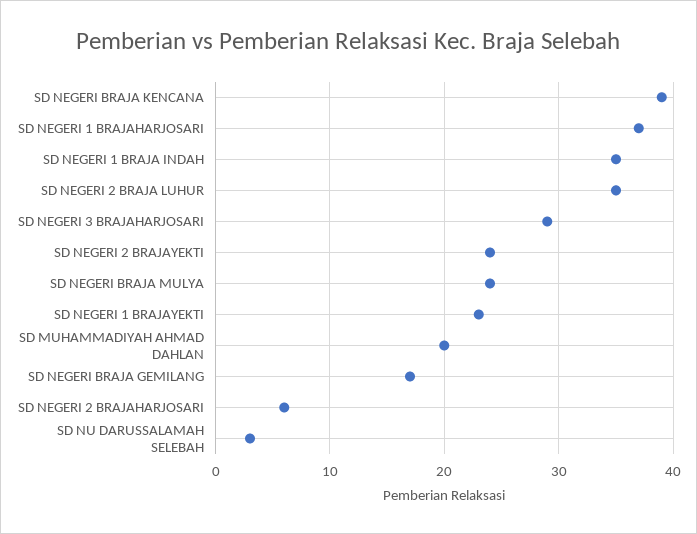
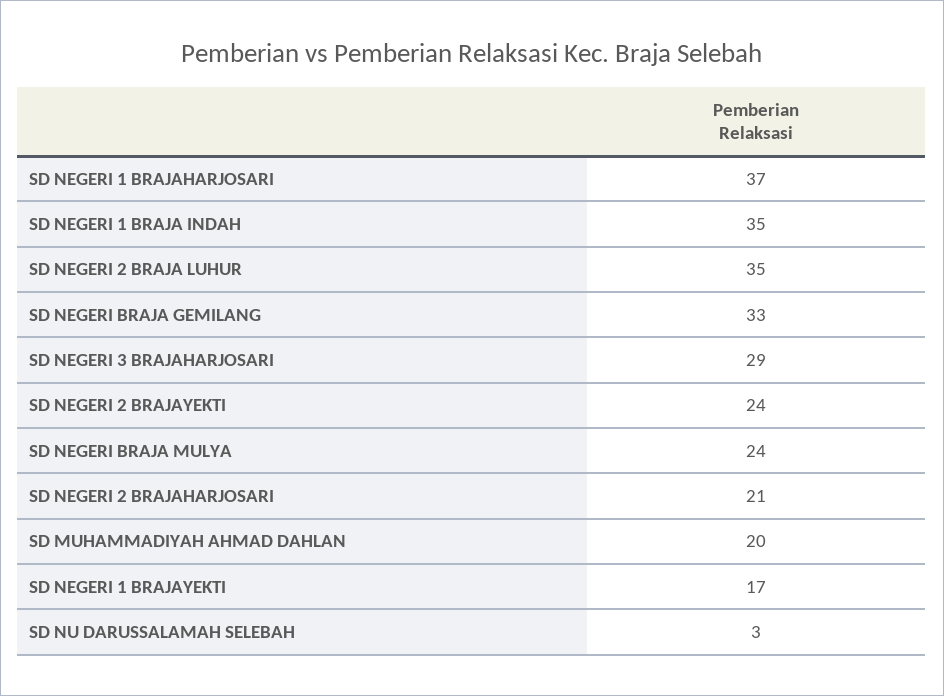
  {
-   "SD NEGERI BRAJA KENCANA": 39,
    "SD NEGERI 1 BRAJAHARJOSARI": 37,
    "SD NEGERI 1 BRAJA INDAH": 35,
    "SD NEGERI 2 BRAJA LUHUR": 35,
    "SD NEGERI 3 BRAJAHARJOSARI": 29,
    "SD NEGERI 2 BRAJAYEKTI": 24,
    "SD NEGERI BRAJA MULYA": 24,
-   "SD NEGERI 1 BRAJAYEKTI": 23,
+   "SD NEGERI 1 BRAJAYEKTI": 17,
    "SD MUHAMMADIYAH AHMAD DAHLAN": 20,
-   "SD NEGERI BRAJA GEMILANG": 17,
+   "SD NEGERI BRAJA GEMILANG": 33,
-   "SD NEGERI 2 BRAJAHARJOSARI": 6,
+   "SD NEGERI 2 BRAJAHARJOSARI": 21,
    "SD NU DARUSSALAMAH SELEBAH": 3
  }

